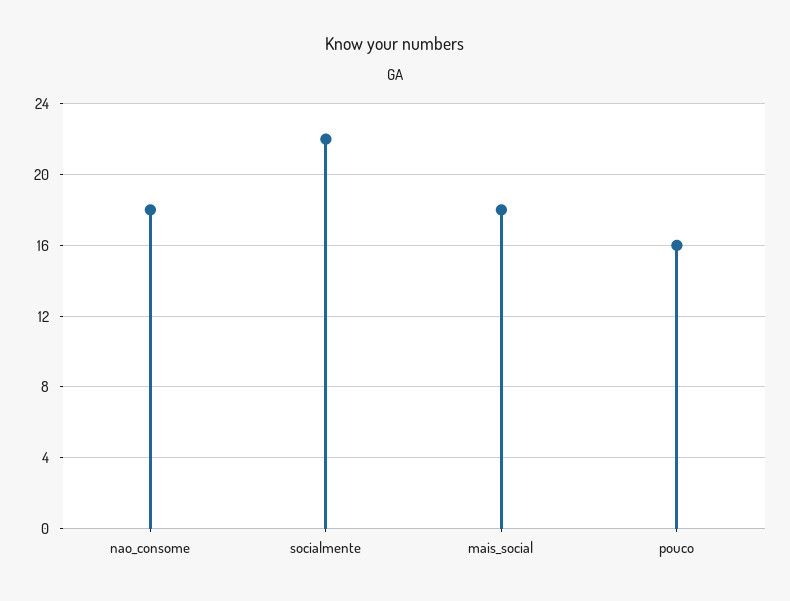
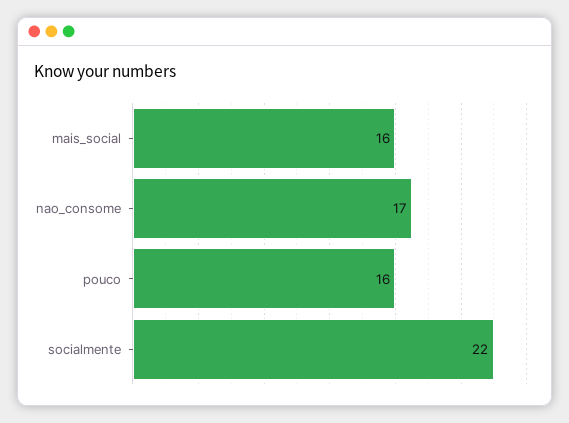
  {
-   "nao_consome": 18,
+   "nao_consome": 17,
    "socialmente": 22,
-   "mais_social": 18,
+   "mais_social": 16,
    "pouco": 16
  }

